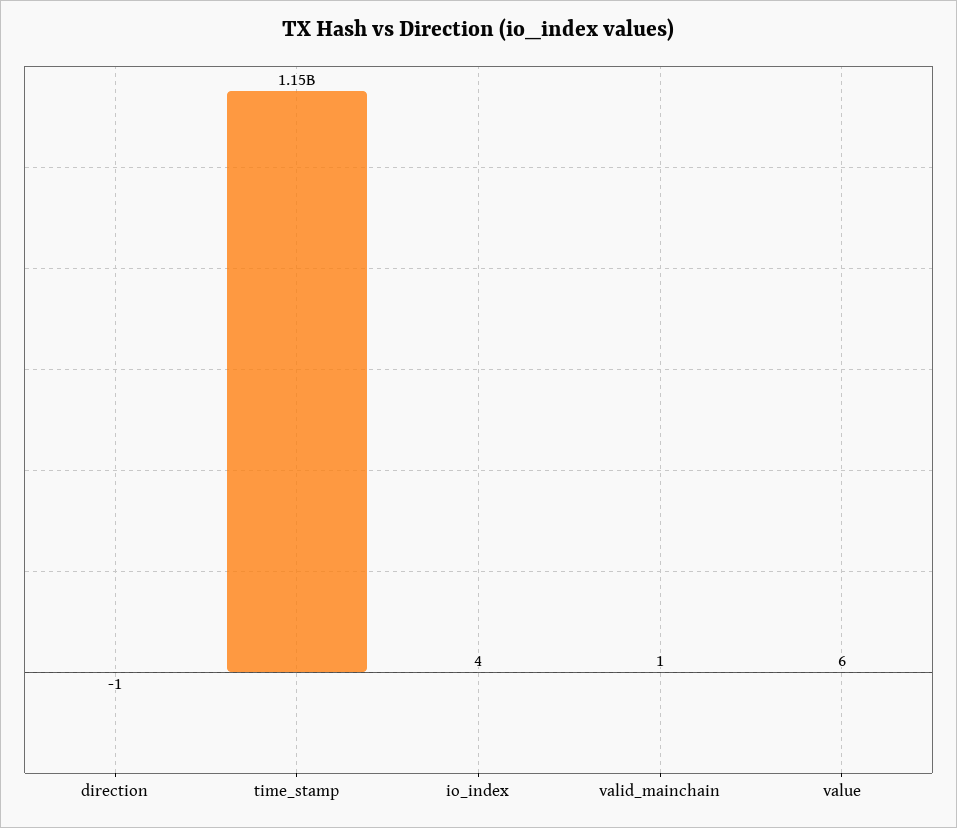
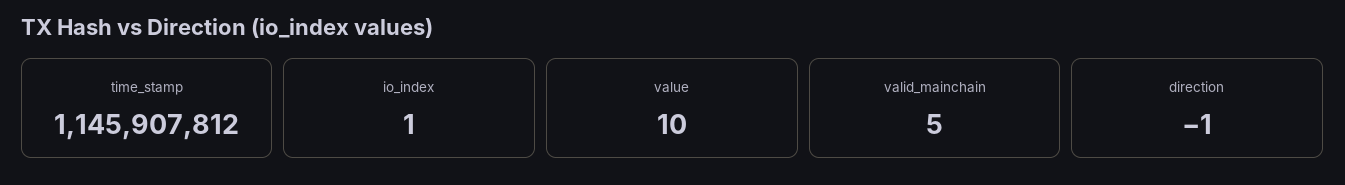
  {
    "direction": -1,
    "time_stamp": 1145907812,
-   "io_index": 4,
+   "io_index": 1,
-   "valid_mainchain": 1,
+   "valid_mainchain": 5,
-   "value": 6
+   "value": 10
  }

